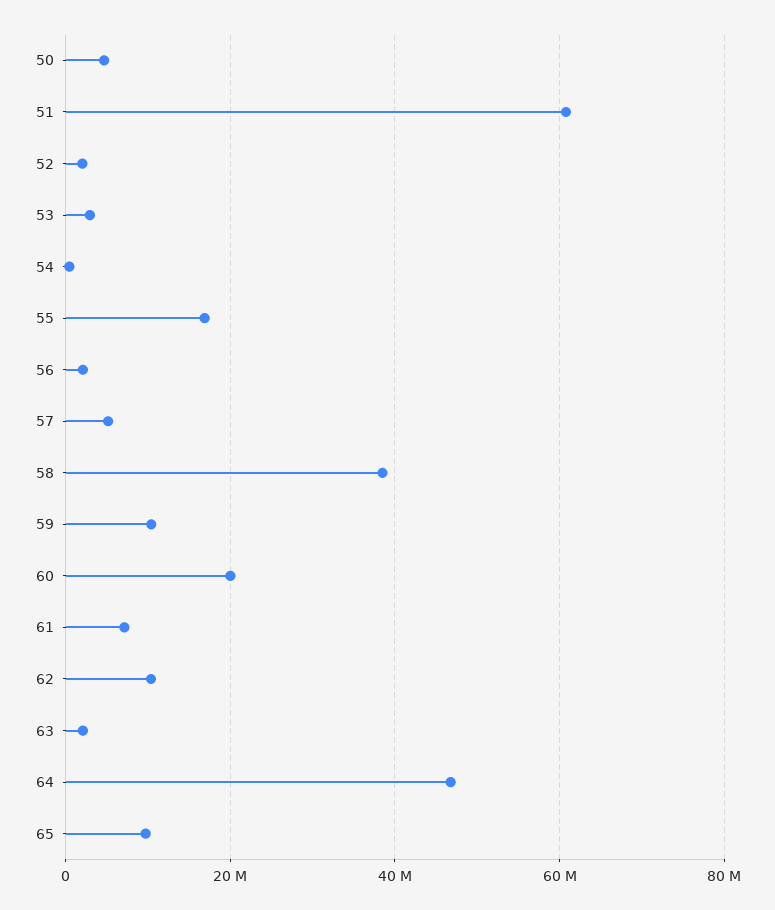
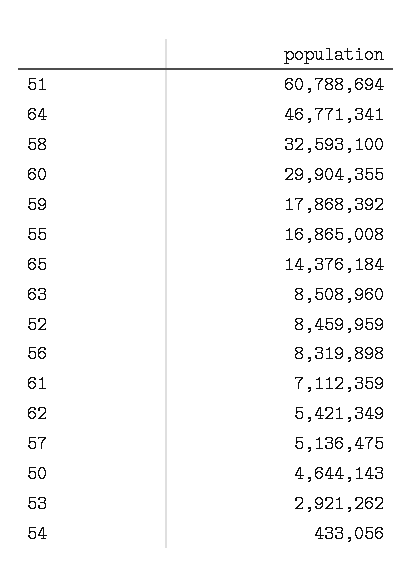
  {
    "50": 4644143,
    "51": 60788694,
-   "52": 2000000,
+   "52": 8459959,
    "53": 2921262,
    "54": 433056,
    "55": 16865008,
-   "56": 2000000,
+   "56": 8319898,
    "57": 5136475,
-   "58": 38000000,
+   "58": 32593100,
-   "59": 10000000,
+   "59": 17868392,
-   "60": 20000000,
+   "60": 29904355,
    "61": 7112359,
-   "62": 10000000,
+   "62": 5421349,
-   "63": 2000000,
+   "63": 8508960,
    "64": 46771341,
-   "65": 10000000
+   "65": 14376184
  }

